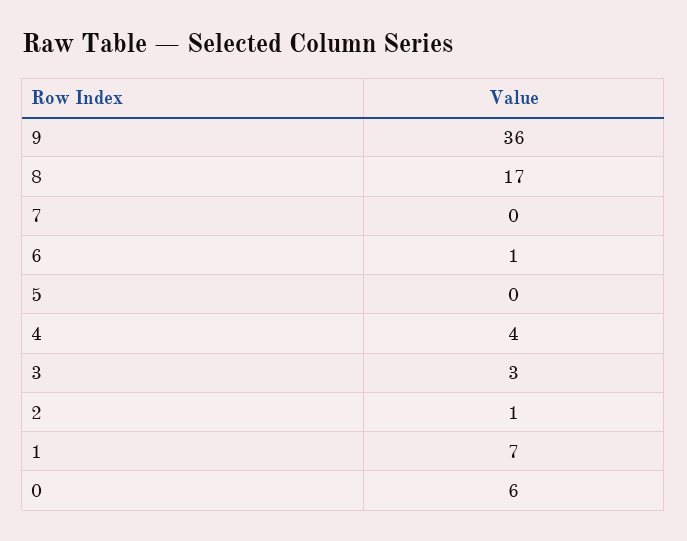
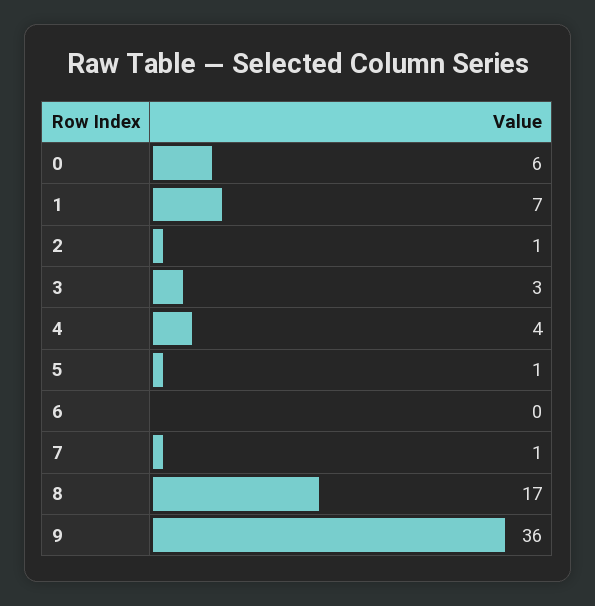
  {
    "9": 36,
    "8": 17,
-   "7": 0,
+   "7": 1,
-   "6": 1,
+   "6": 0,
-   "5": 0,
+   "5": 1,
    "4": 4,
    "3": 3,
    "2": 1,
    "1": 7,
    "0": 6
  }

